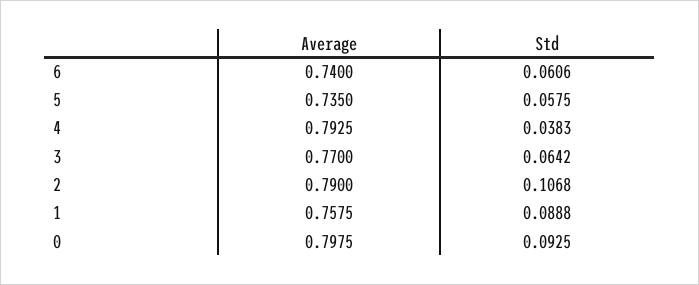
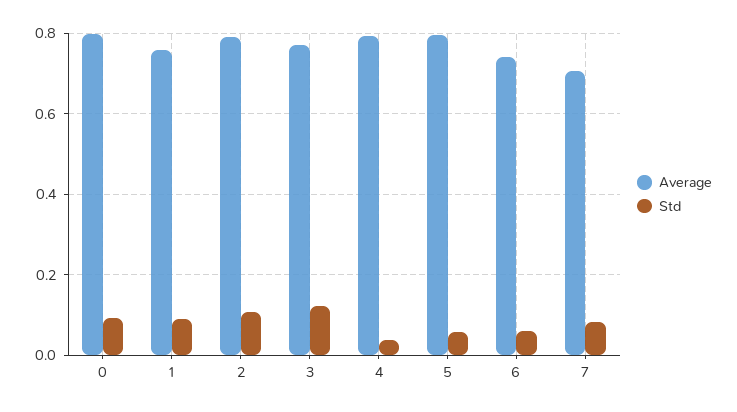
  {
    "Average": {
      "6": 0.74,
-     "5": 0.735,
+     "5": 0.8,
      "4": 0.7925,
      "3": 0.77,
      "2": 0.79,
      "1": 0.7575,
-     "0": 0.7975
+     "0": 0.7975,
+     "7": 0.7
    },
    "Std": {
      "6": 0.0606,
      "5": 0.0575,
      "4": 0.0383,
-     "3": 0.0642,
+     "3": 0.12,
      "2": 0.1068,
      "1": 0.0888,
-     "0": 0.0925
+     "0": 0.0925,
+     "7": 0.08
    }
  }

